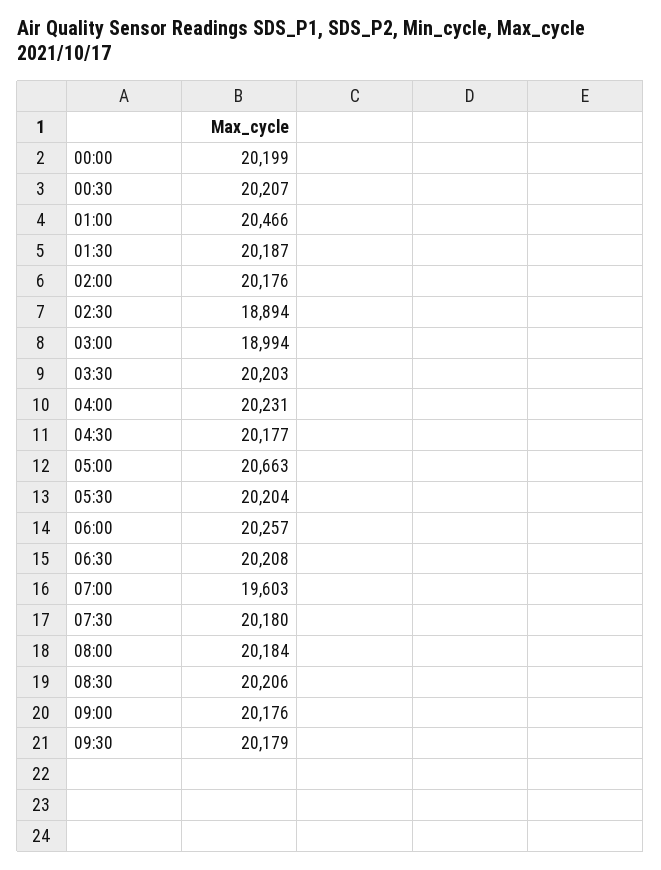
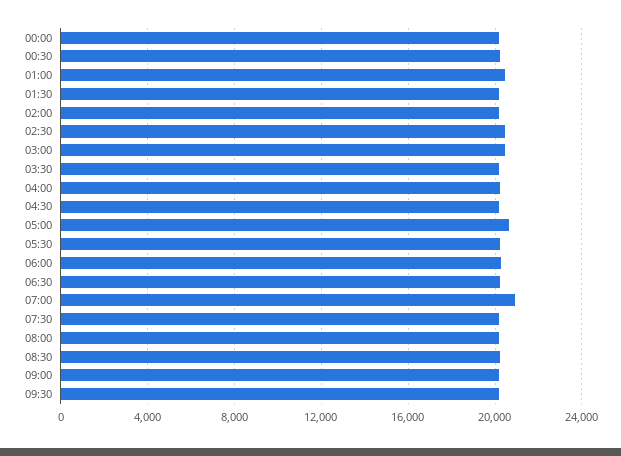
  {
    "00:00": 20199,
    "00:30": 20207,
    "01:00": 20466,
    "01:30": 20187,
    "02:00": 20176,
-   "02:30": 18894,
+   "02:30": 20500,
-   "03:00": 18994,
+   "03:00": 20500,
    "03:30": 20203,
    "04:00": 20231,
    "04:30": 20177,
    "05:00": 20663,
    "05:30": 20204,
    "06:00": 20257,
    "06:30": 20208,
-   "07:00": 19603,
+   "07:00": 21000,
    "07:30": 20180,
    "08:00": 20184,
    "08:30": 20206,
    "09:00": 20176,
    "09:30": 20179
  }

